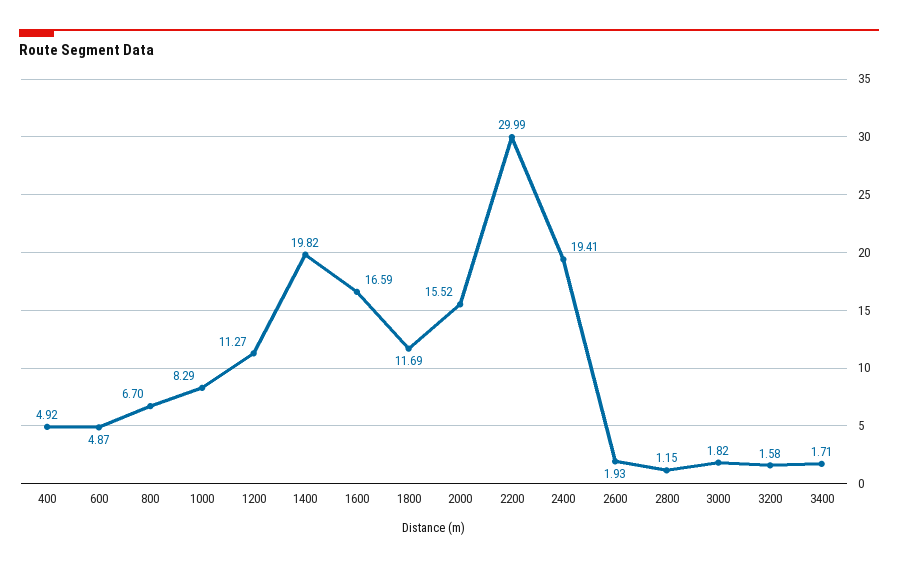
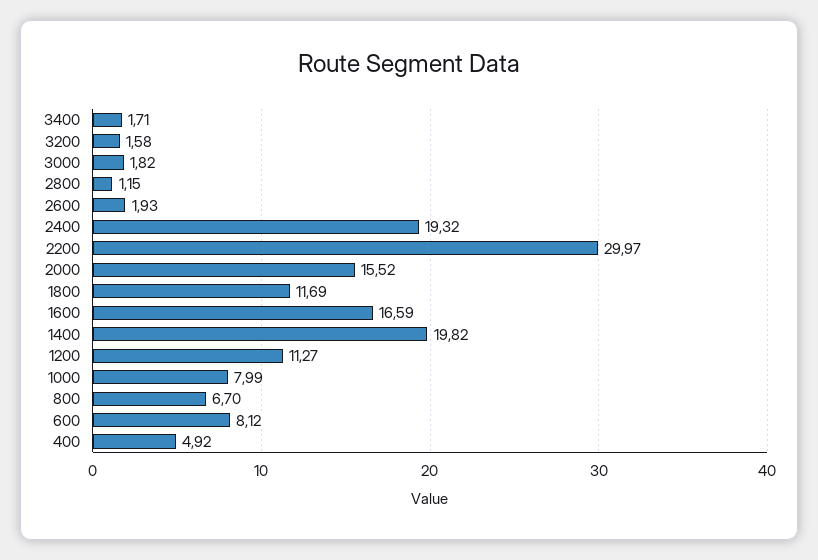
  {
    "400": 4.92,
-   "600": 4.87,
+   "600": 8.12,
    "800": 6.7,
-   "1000": 8.29,
+   "1000": 7.99,
    "1200": 11.27,
    "1400": 19.82,
    "1600": 16.59,
    "1800": 11.69,
    "2000": 15.52,
-   "2200": 29.99,
+   "2200": 29.97,
-   "2400": 19.41,
+   "2400": 19.32,
    "2600": 1.93,
    "2800": 1.15,
    "3000": 1.82,
    "3200": 1.58,
    "3400": 1.71
  }

